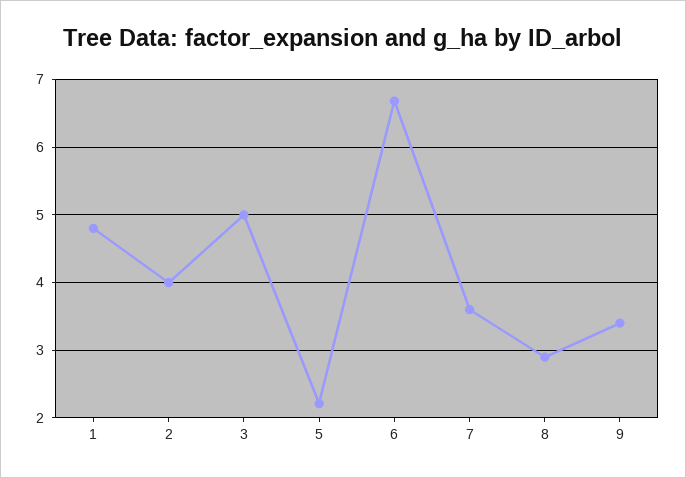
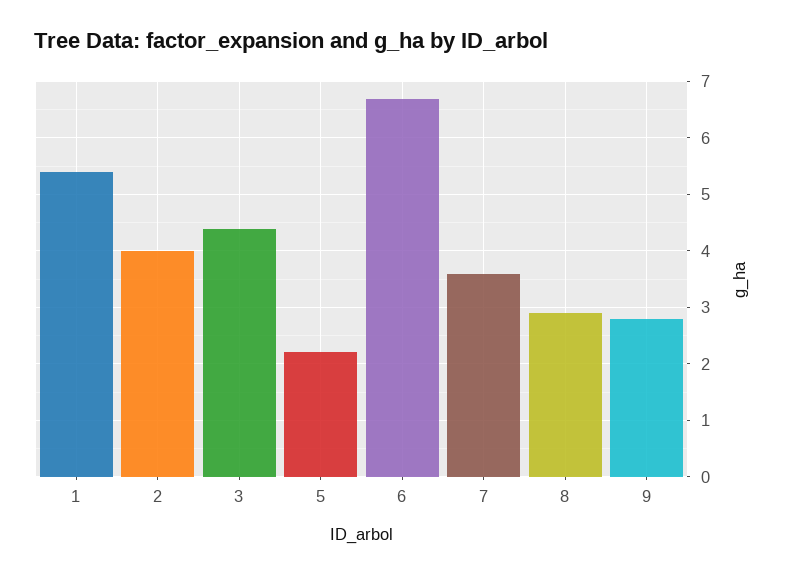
  {
-   "1": 4.8,
+   "1": 5.4,
    "2": 4,
-   "3": 5,
+   "3": 4.4,
    "5": 2.2,
    "6": 6.7,
    "7": 3.6,
    "8": 2.9,
-   "9": 3.4
+   "9": 2.8
  }

